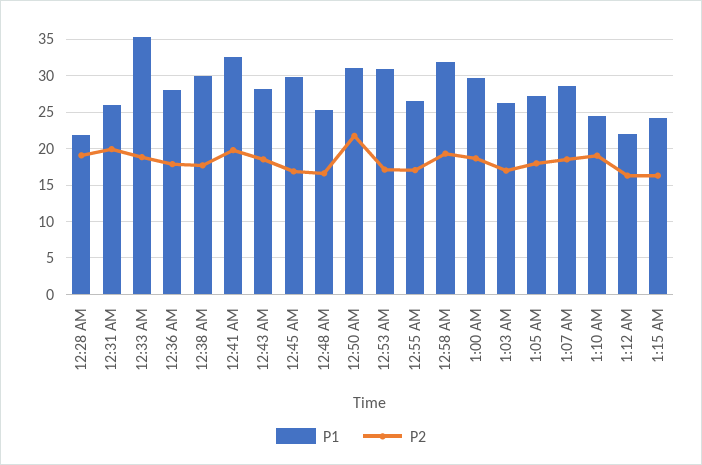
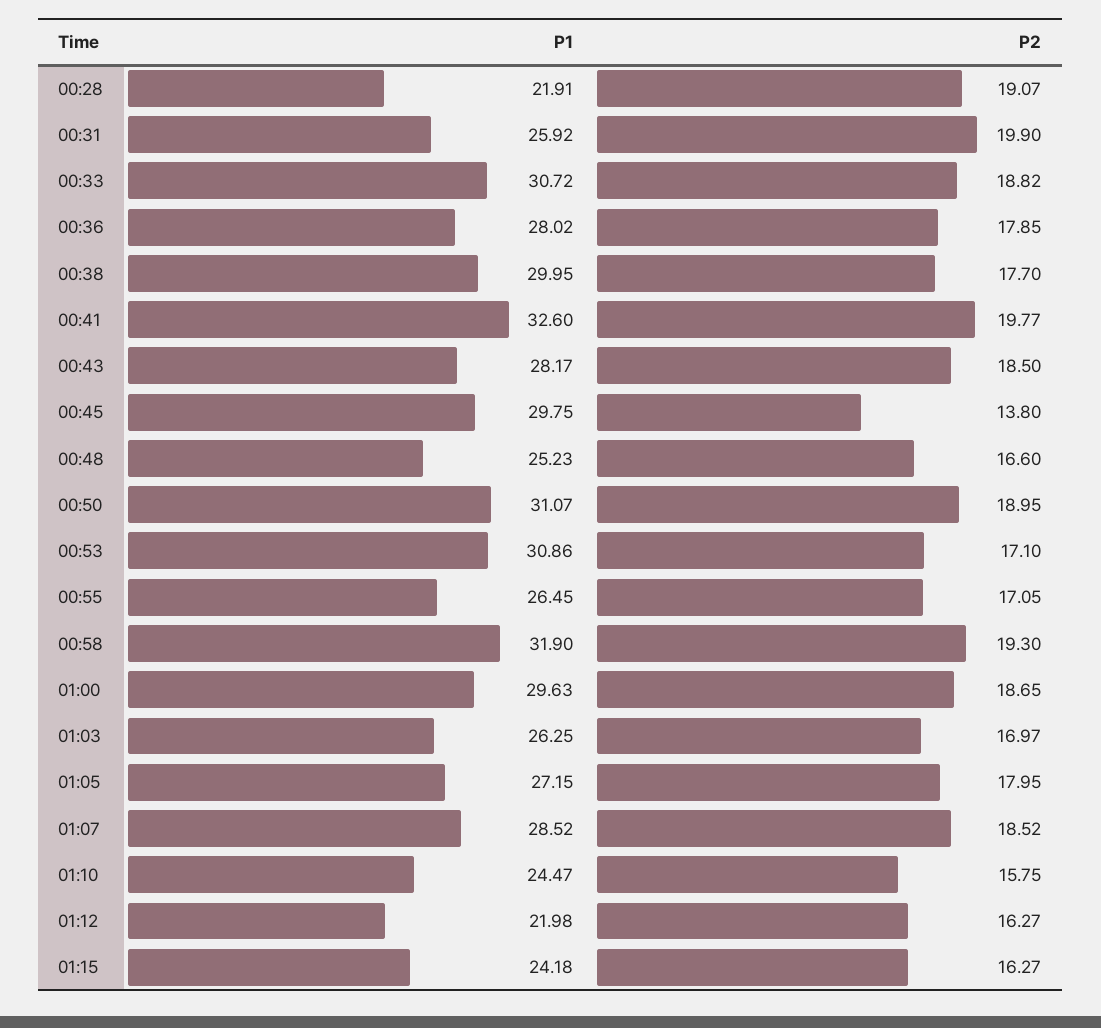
  {
    "P1": {
      "12:28 AM": 21.91,
      "12:31 AM": 25.92,
-     "12:33 AM": 35,
+     "12:33 AM": 30.72,
      "12:36 AM": 28.02,
      "12:38 AM": 29.95,
      "12:41 AM": 32.6,
      "12:43 AM": 28.17,
      "12:45 AM": 29.75,
      "12:48 AM": 25.23,
      "12:50 AM": 31.07,
      "12:53 AM": 30.86,
      "12:55 AM": 26.45,
      "12:58 AM": 31.9,
      "1:00 AM": 29.63,
      "1:03 AM": 26.25,
      "1:05 AM": 27.15,
      "1:07 AM": 28.52,
      "1:10 AM": 24.47,
      "1:12 AM": 21.98,
      "1:15 AM": 24.18
    },
    "P2": {
      "12:28 AM": 19.07,
      "12:31 AM": 19.9,
      "12:33 AM": 18.82,
      "12:36 AM": 17.85,
      "12:38 AM": 17.7,
      "12:41 AM": 19.77,
      "12:43 AM": 18.5,
-     "12:45 AM": 17,
+     "12:45 AM": 13.8,
      "12:48 AM": 16.6,
-     "12:50 AM": 22,
+     "12:50 AM": 18.95,
      "12:53 AM": 17.1,
      "12:55 AM": 17.05,
      "12:58 AM": 19.3,
      "1:00 AM": 18.65,
      "1:03 AM": 16.97,
      "1:05 AM": 17.95,
      "1:07 AM": 18.52,
-     "1:10 AM": 19,
+     "1:10 AM": 15.75,
      "1:12 AM": 16.27,
      "1:15 AM": 16.27
    }
  }

